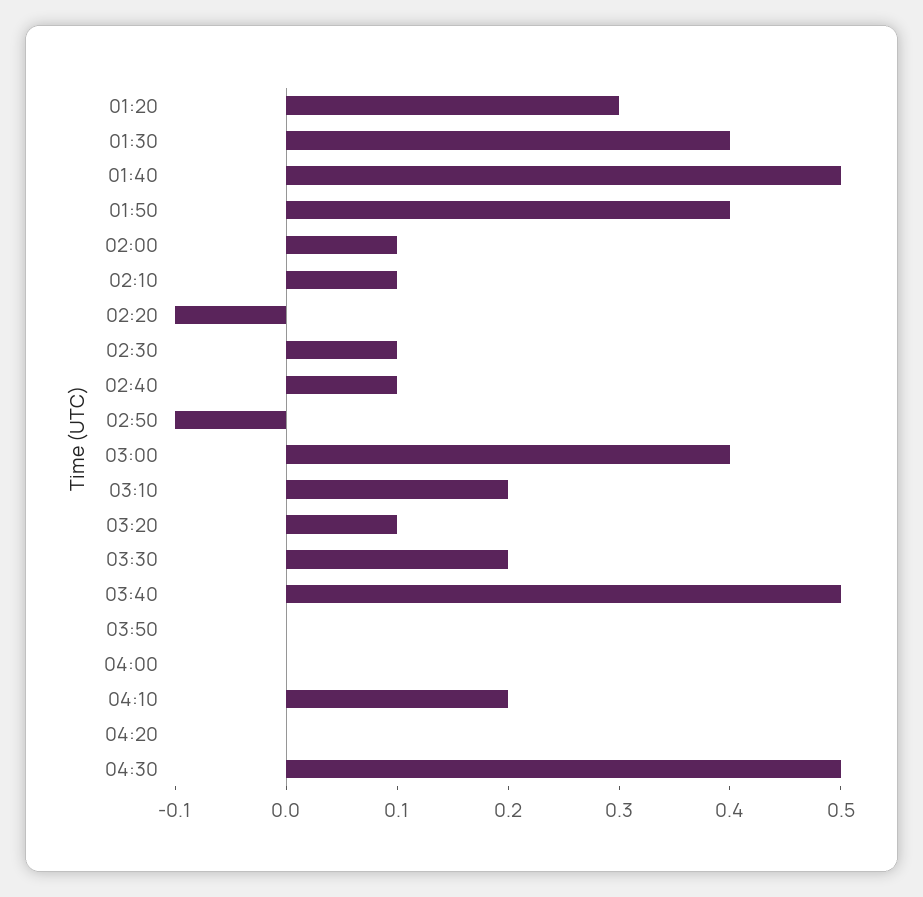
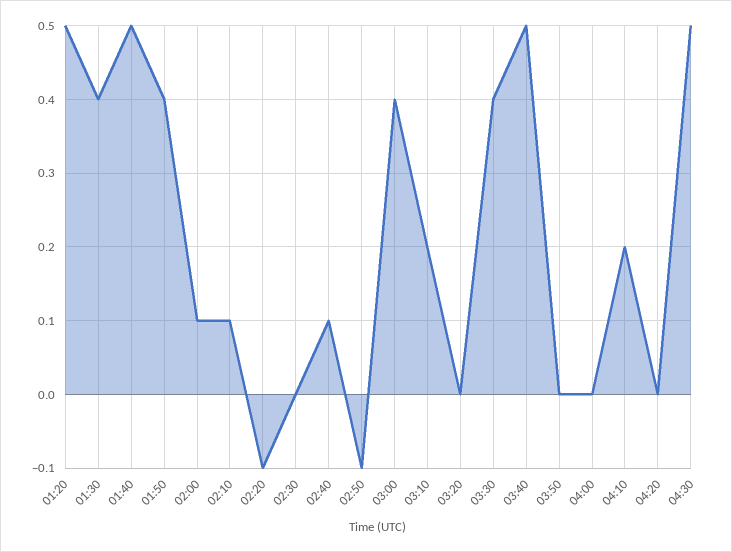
  {
-   "01:20": 0.3,
+   "01:20": 0.5,
    "01:30": 0.4,
    "01:40": 0.5,
    "01:50": 0.4,
    "02:00": 0.1,
    "02:10": 0.1,
    "02:20": -0.1,
-   "02:30": 0.1,
+   "02:30": 0,
    "02:40": 0.1,
    "02:50": -0.1,
    "03:00": 0.4,
    "03:10": 0.2,
-   "03:20": 0.1,
+   "03:20": 0,
-   "03:30": 0.2,
+   "03:30": 0.4,
    "03:40": 0.5,
    "03:50": 0,
    "04:00": 0,
    "04:10": 0.2,
    "04:20": 0,
    "04:30": 0.5
  }

